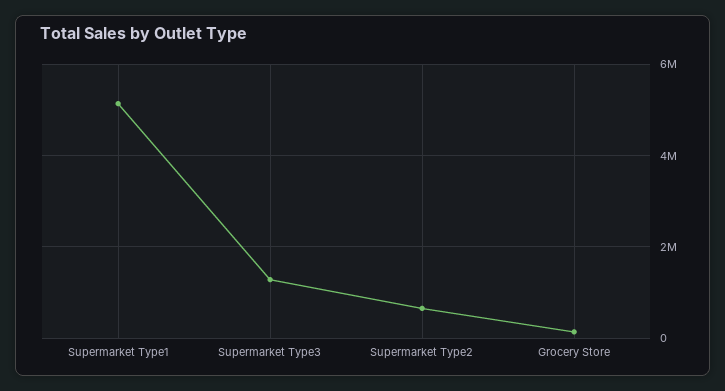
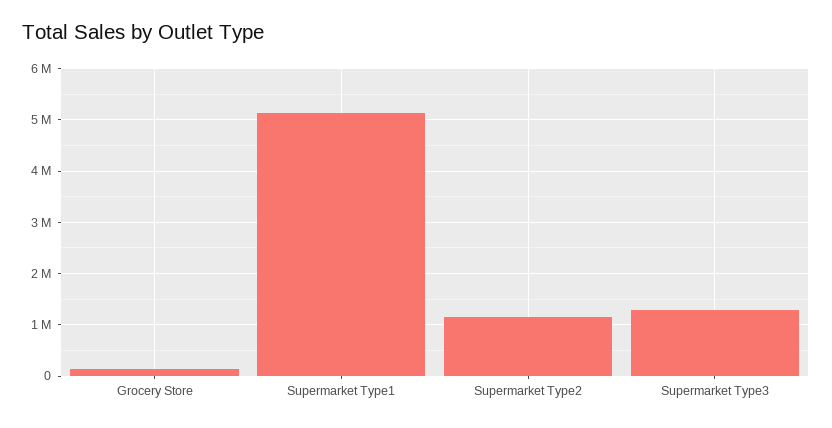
  {
    "Supermarket Type1": 5200000,
    "Supermarket Type3": 1200000,
-   "Supermarket Type2": 600000,
+   "Supermarket Type2": 1200000,
    "Grocery Store": 200000
  }

